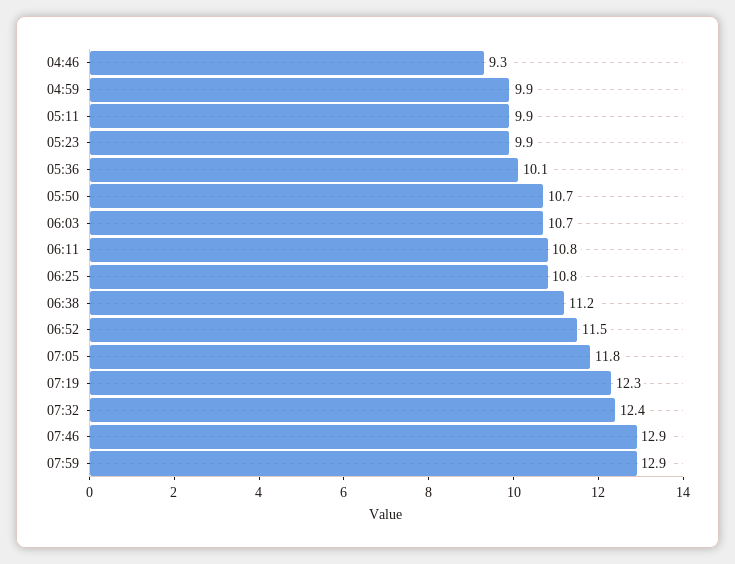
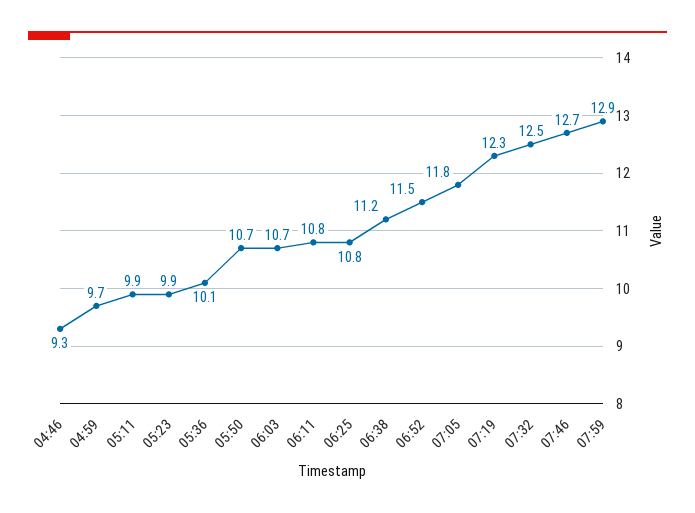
  {
    "04:46": 9.3,
-   "04:59": 9.9,
+   "04:59": 9.7,
    "05:11": 9.9,
    "05:23": 9.9,
    "05:36": 10.1,
    "05:50": 10.7,
    "06:03": 10.7,
    "06:11": 10.8,
    "06:25": 10.8,
    "06:38": 11.2,
    "06:52": 11.5,
    "07:05": 11.8,
    "07:19": 12.3,
-   "07:32": 12.4,
+   "07:32": 12.5,
-   "07:46": 12.9,
+   "07:46": 12.7,
    "07:59": 12.9
  }

